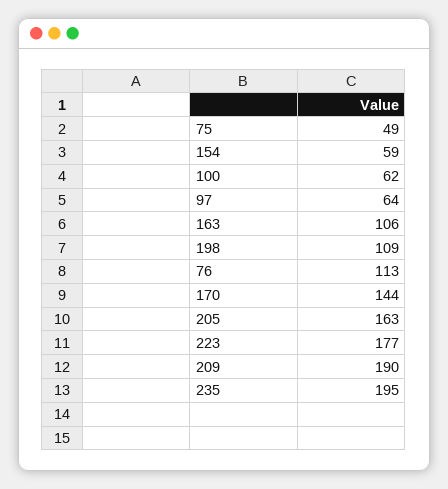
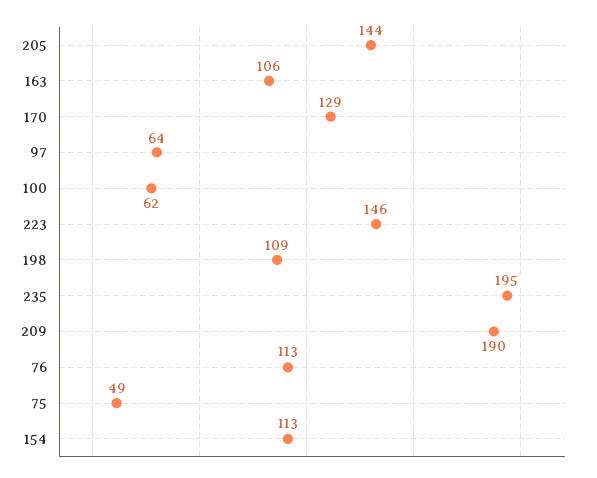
  {
    "75": 49,
-   "154": 59,
+   "154": 113,
    "100": 62,
    "97": 64,
    "163": 106,
    "198": 109,
    "76": 113,
-   "170": 144,
+   "170": 129,
-   "205": 163,
+   "205": 144,
-   "223": 177,
+   "223": 146,
    "209": 190,
    "235": 195
  }

